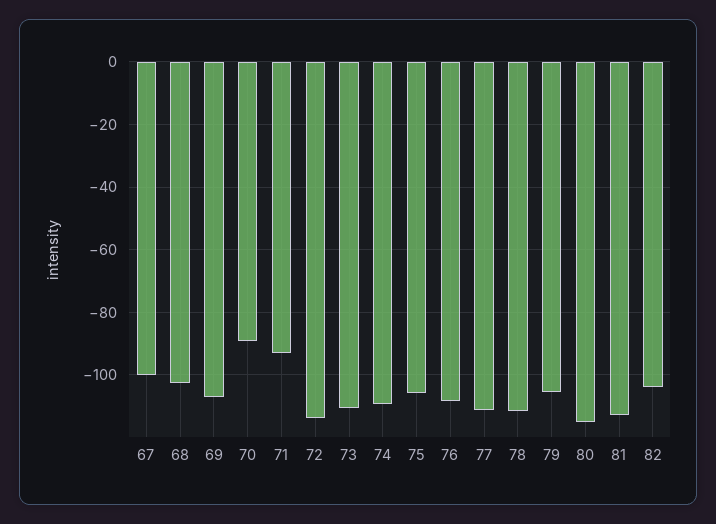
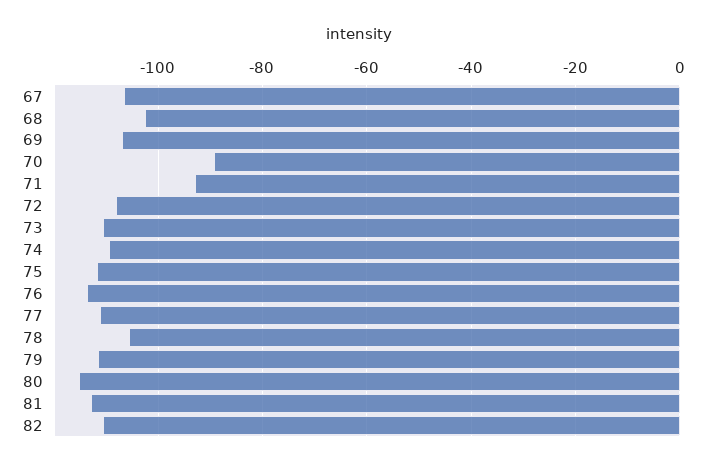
  {
-   "67": -100,
+   "67": -106,
    "68": -102,
    "69": -108,
    "70": -90,
    "71": -94,
-   "72": -114,
+   "72": -108,
    "73": -110,
    "74": -110,
-   "75": -106,
+   "75": -112,
-   "76": -108,
+   "76": -114,
    "77": -112,
-   "78": -112,
+   "78": -106,
-   "79": -106,
+   "79": -112,
    "80": -116,
    "81": -112,
-   "82": -104
+   "82": -110
  }

